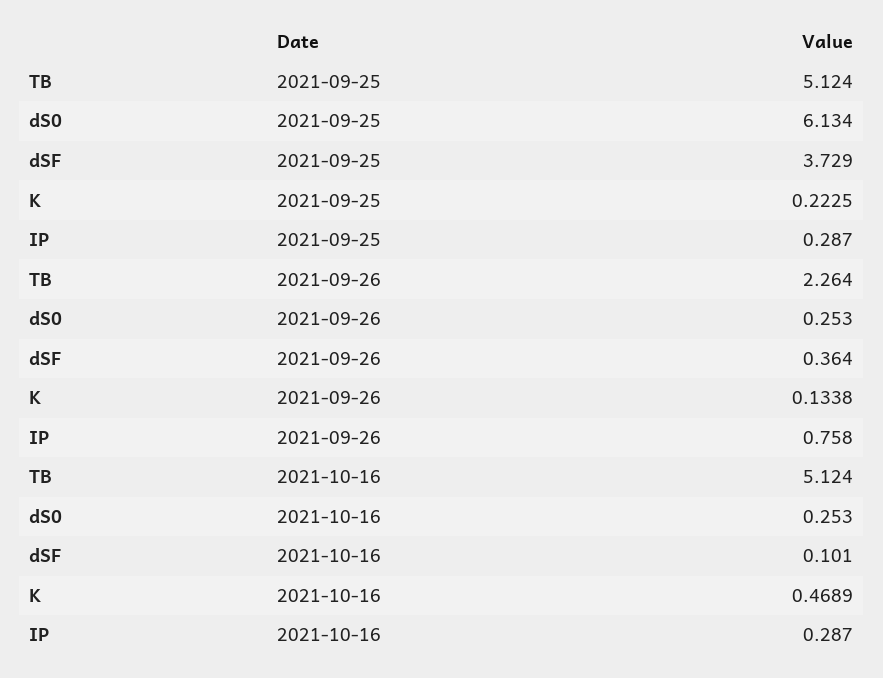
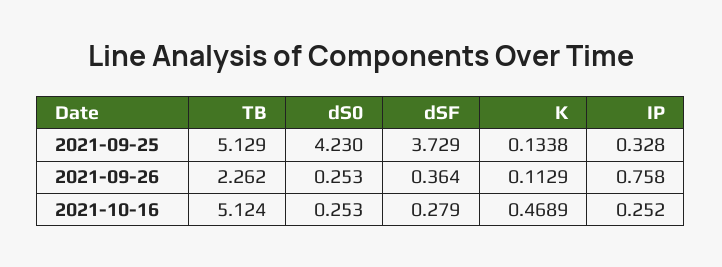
  {
    "TB": {
-     "2021-09-25": 5.124,
+     "2021-09-25": 5.129,
-     "2021-09-26": 2.264,
+     "2021-09-26": 2.262,
      "2021-10-16": 5.124
    },
    "dS0": {
-     "2021-09-25": 6.134,
+     "2021-09-25": 4.23,
      "2021-09-26": 0.253,
      "2021-10-16": 0.253
    },
    "dSF": {
      "2021-09-25": 3.729,
      "2021-09-26": 0.364,
-     "2021-10-16": 0.101
+     "2021-10-16": 0.279
    },
    "K": {
-     "2021-09-25": 0.2225,
+     "2021-09-25": 0.1338,
-     "2021-09-26": 0.1338,
+     "2021-09-26": 0.1129,
      "2021-10-16": 0.4689
    },
    "IP": {
-     "2021-09-25": 0.287,
+     "2021-09-25": 0.328,
      "2021-09-26": 0.758,
-     "2021-10-16": 0.287
+     "2021-10-16": 0.252
    }
  }

